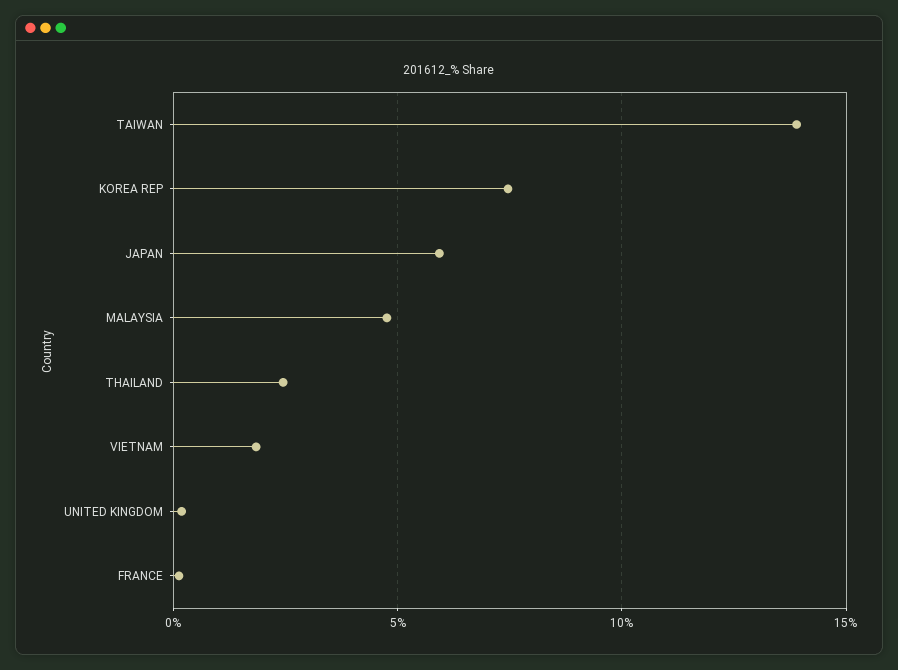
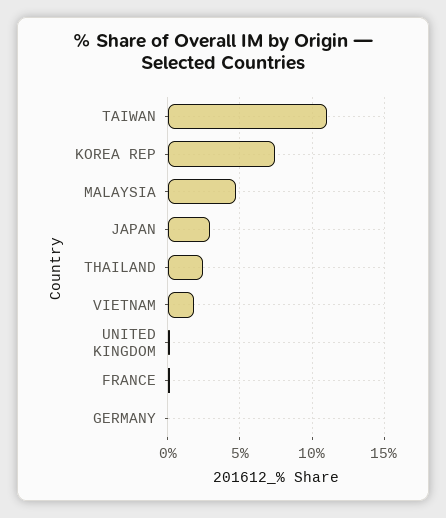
  {
-   "TAIWAN": 14,
+   "TAIWAN": 11,
    "KOREA REP": 7.5,
-   "JAPAN": 6,
+   "JAPAN": 3,
    "MALAYSIA": 5,
    "THAILAND": 2.5,
    "VIETNAM": 2,
    "UNITED KINGDOM": 0,
-   "FRANCE": 0
+   "FRANCE": 0,
+   "GERMANY": 0
  }

